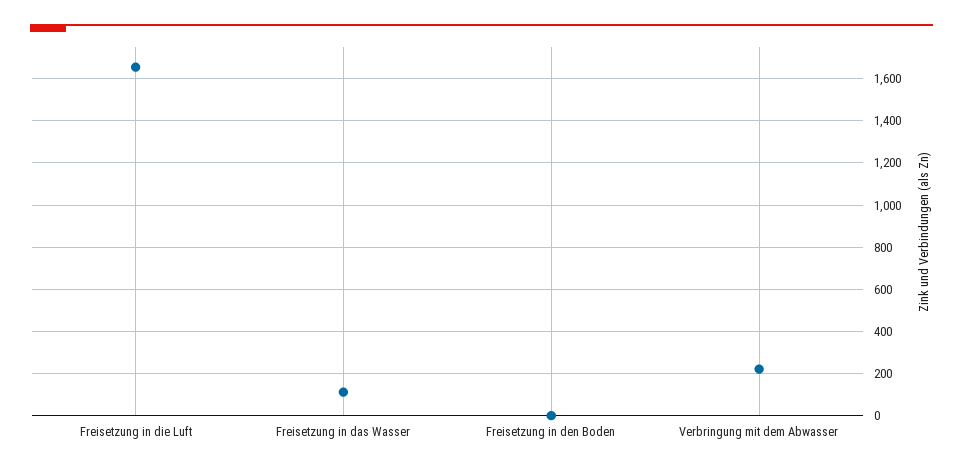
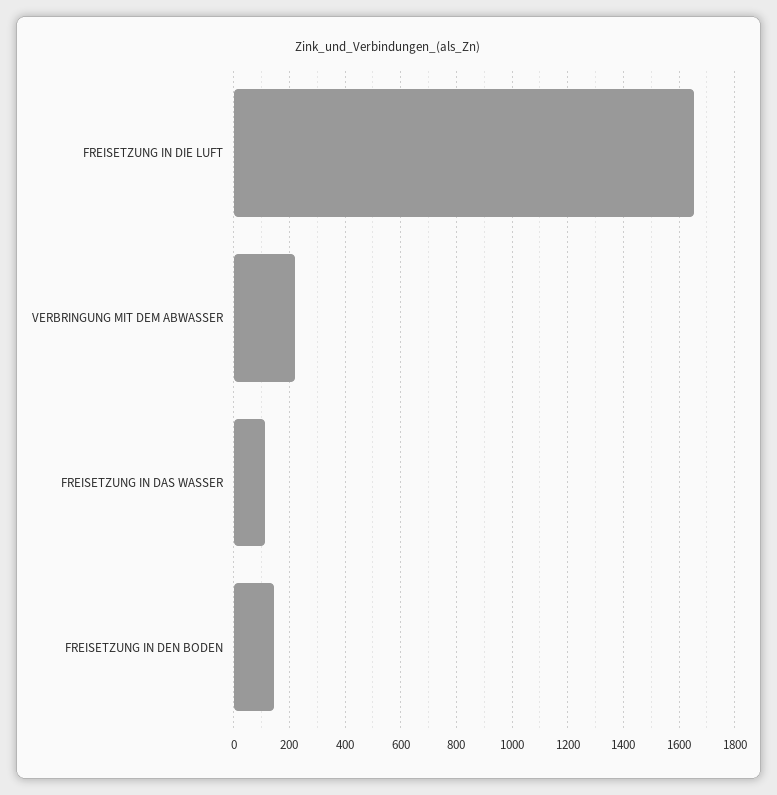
  {
    "Freisetzung in die Luft": 1650,
    "Freisetzung in das Wasser": 100,
-   "Freisetzung in den Boden": 0,
+   "Freisetzung in den Boden": 150,
    "Verbringung mit dem Abwasser": 225
  }

